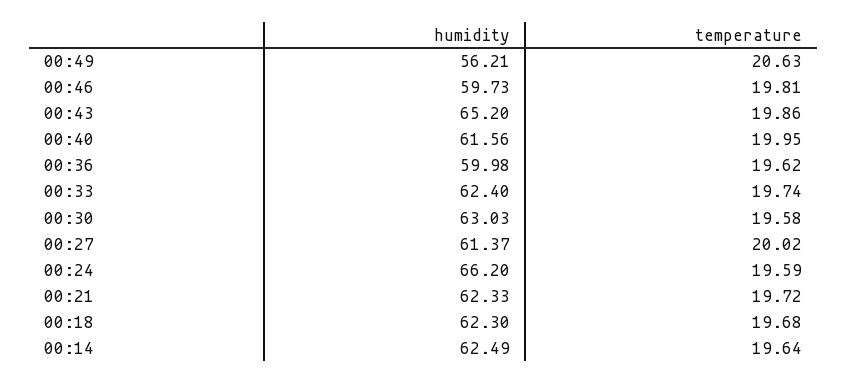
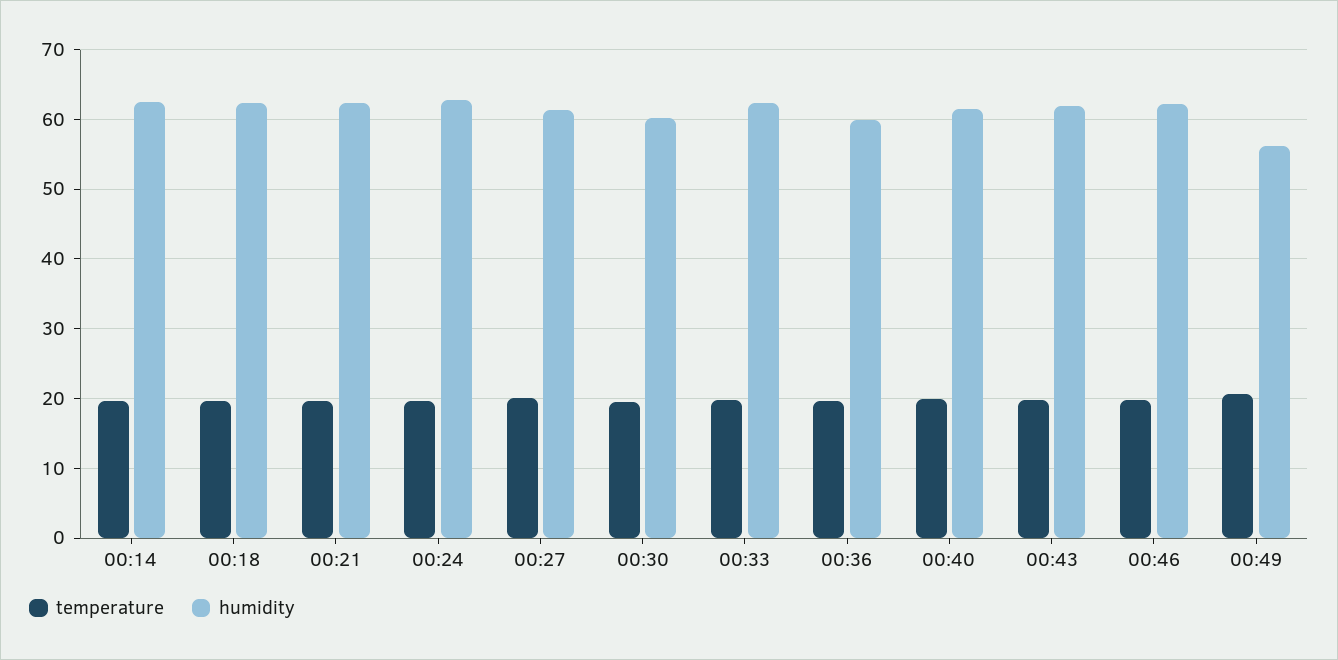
  {
    "humidity": {
      "00:49": 56.21,
-     "00:46": 59.73,
+     "00:46": 62,
-     "00:43": 65.2,
+     "00:43": 62,
      "00:40": 61.56,
      "00:36": 59.98,
      "00:33": 62.4,
-     "00:30": 63.03,
+     "00:30": 60,
      "00:27": 61.37,
-     "00:24": 66.2,
+     "00:24": 63,
      "00:21": 62.33,
      "00:18": 62.3,
      "00:14": 62.49
    },
    "temperature": {
      "00:49": 20.63,
      "00:46": 19.81,
      "00:43": 19.86,
      "00:40": 19.95,
      "00:36": 19.62,
      "00:33": 19.74,
      "00:30": 19.58,
      "00:27": 20.02,
      "00:24": 19.59,
      "00:21": 19.72,
      "00:18": 19.68,
      "00:14": 19.64
    }
  }

